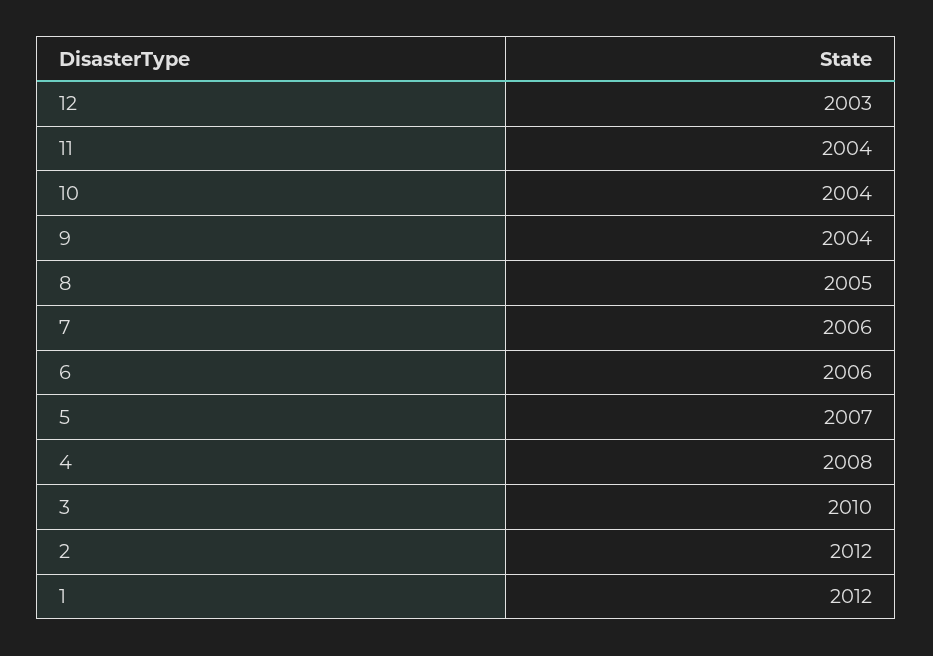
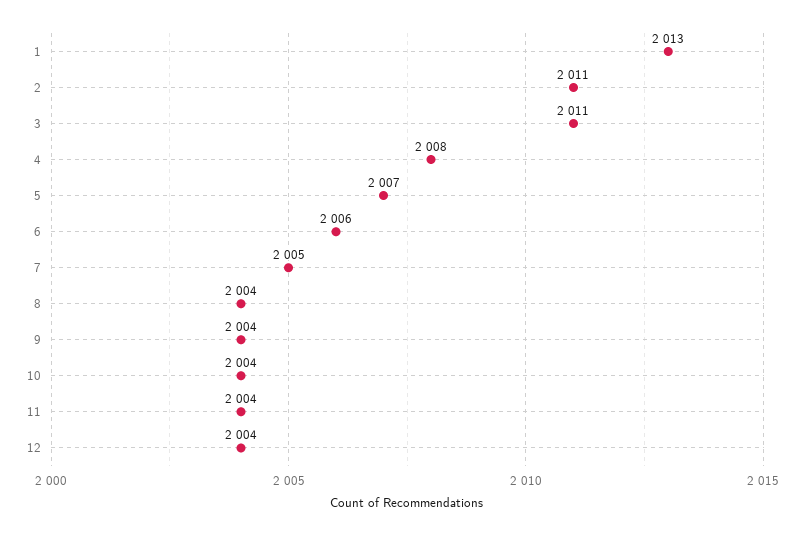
  {
-   "12": 2003,
+   "12": 2004,
    "11": 2004,
    "10": 2004,
    "9": 2004,
-   "8": 2005,
+   "8": 2004,
-   "7": 2006,
+   "7": 2005,
    "6": 2006,
    "5": 2007,
    "4": 2008,
-   "3": 2010,
+   "3": 2011,
-   "2": 2012,
+   "2": 2011,
-   "1": 2012
+   "1": 2013
  }

